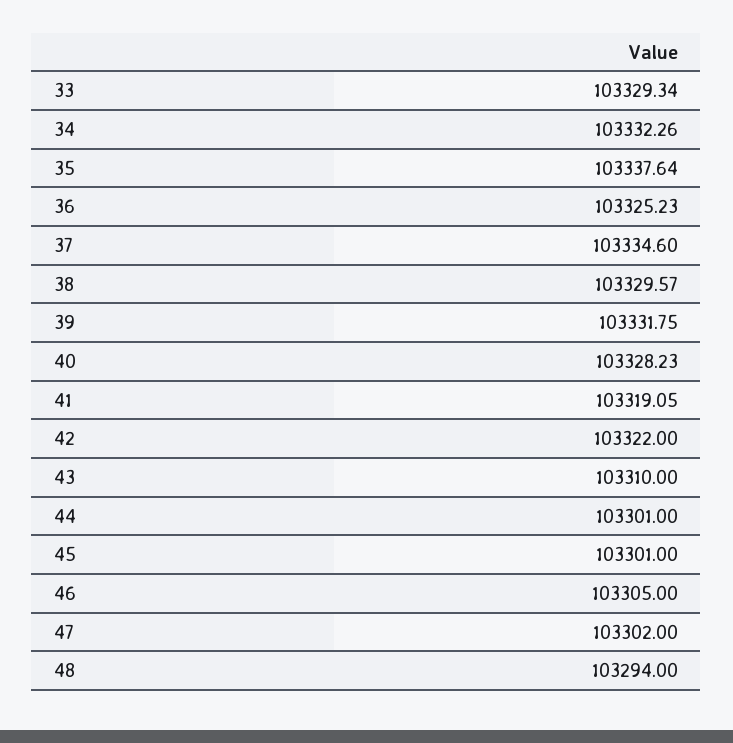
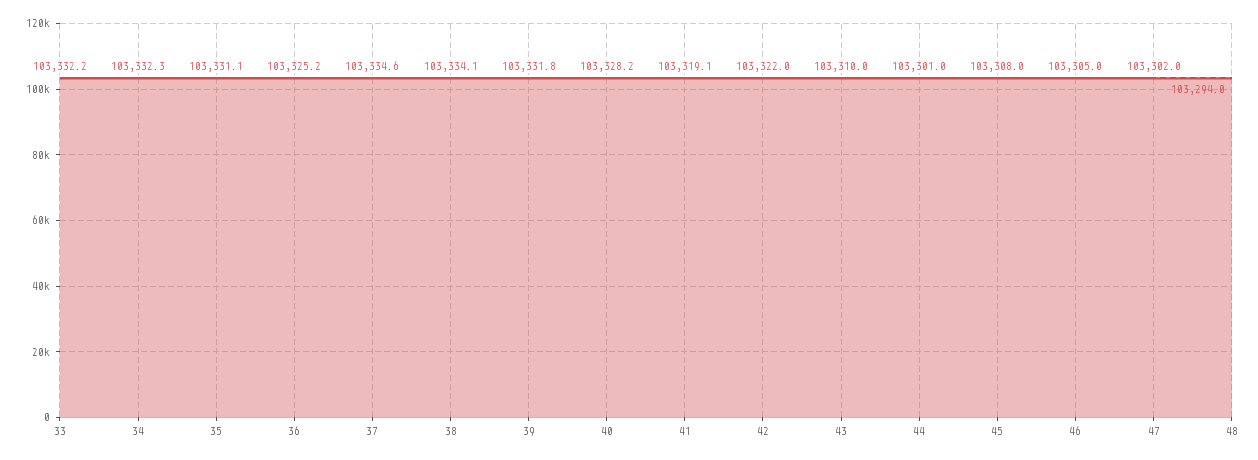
  {
-   "33": 103329.34,
+   "33": 103332.2,
    "34": 103332.26,
-   "35": 103337.64,
+   "35": 103331.1,
    "36": 103325.23,
    "37": 103334.6,
-   "38": 103329.57,
+   "38": 103334.1,
    "39": 103331.75,
    "40": 103328.23,
    "41": 103319.05,
    "42": 103322,
    "43": 103310,
    "44": 103301,
-   "45": 103301,
+   "45": 103308,
    "46": 103305,
    "47": 103302,
    "48": 103294
  }

